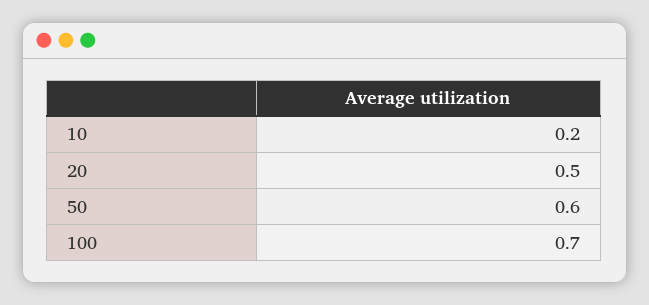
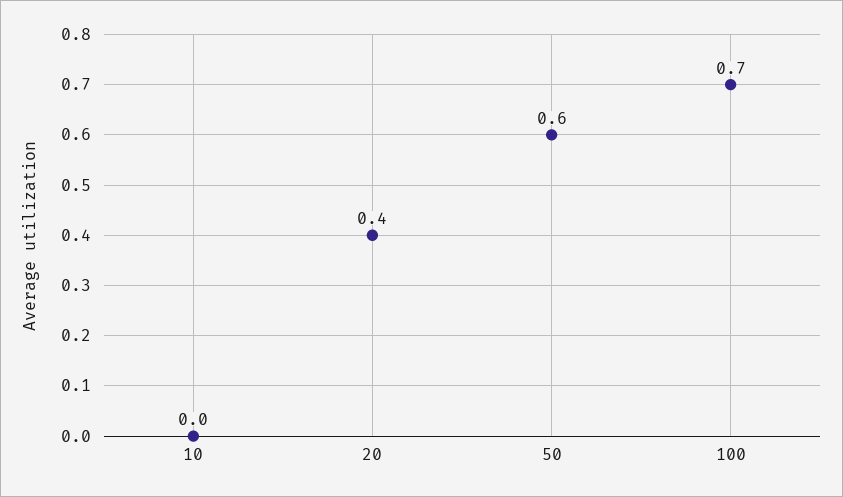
  {
-   "10": 0.2,
+   "10": 0,
-   "20": 0.5,
+   "20": 0.4,
    "50": 0.6,
    "100": 0.7
  }

